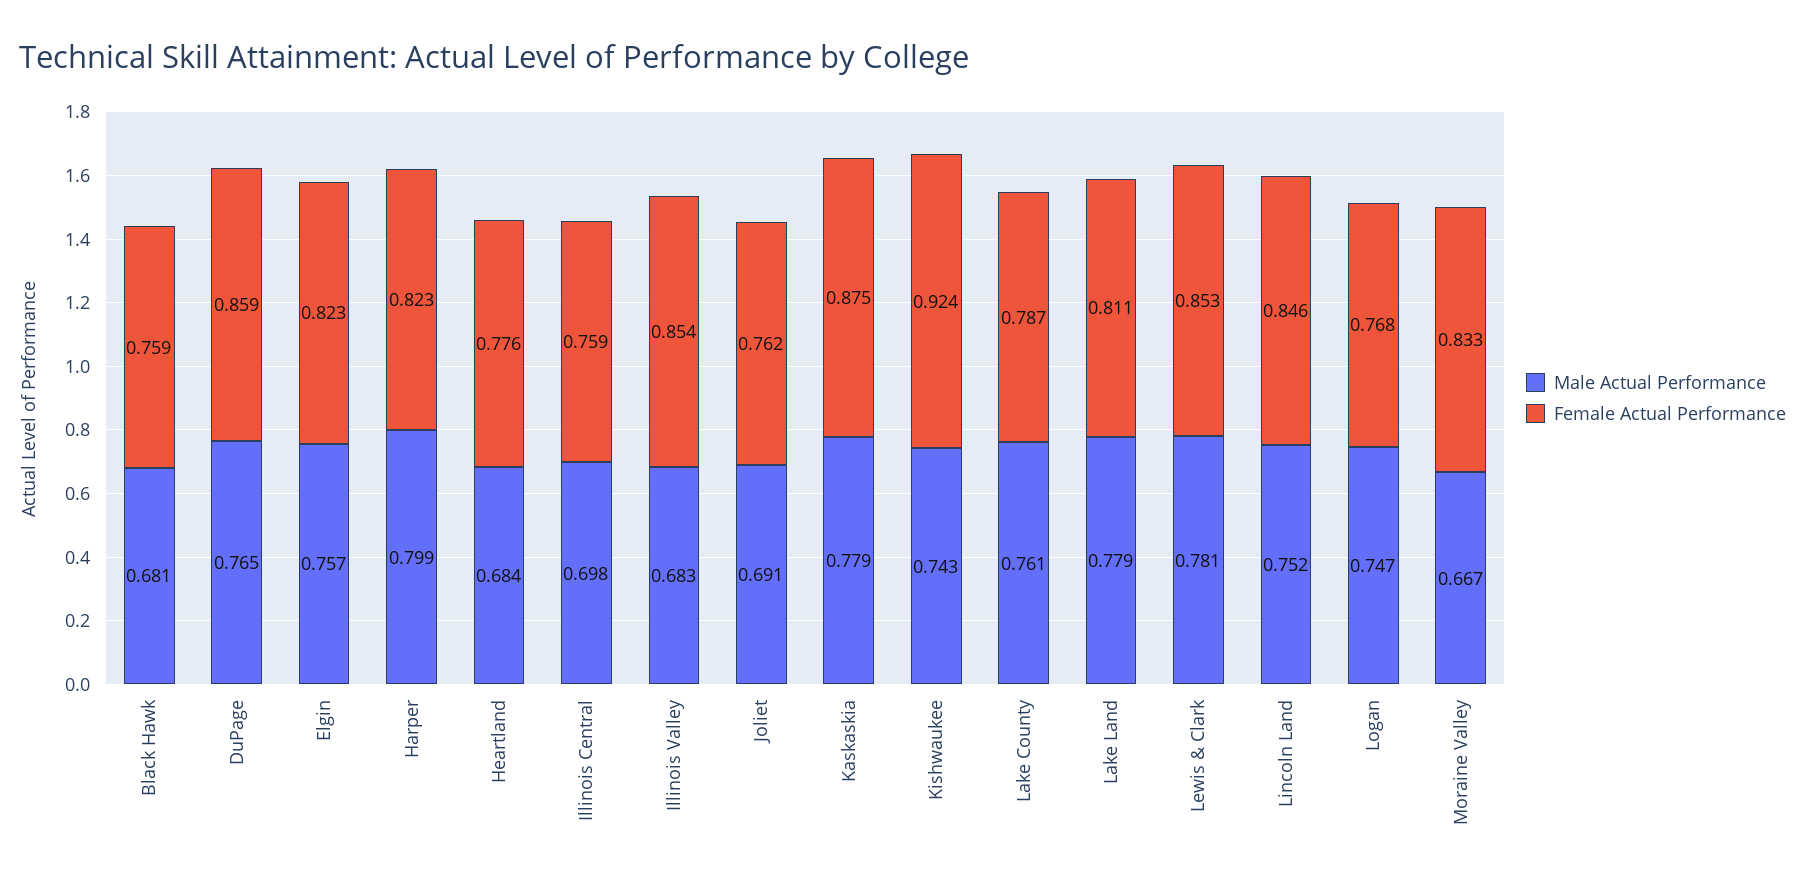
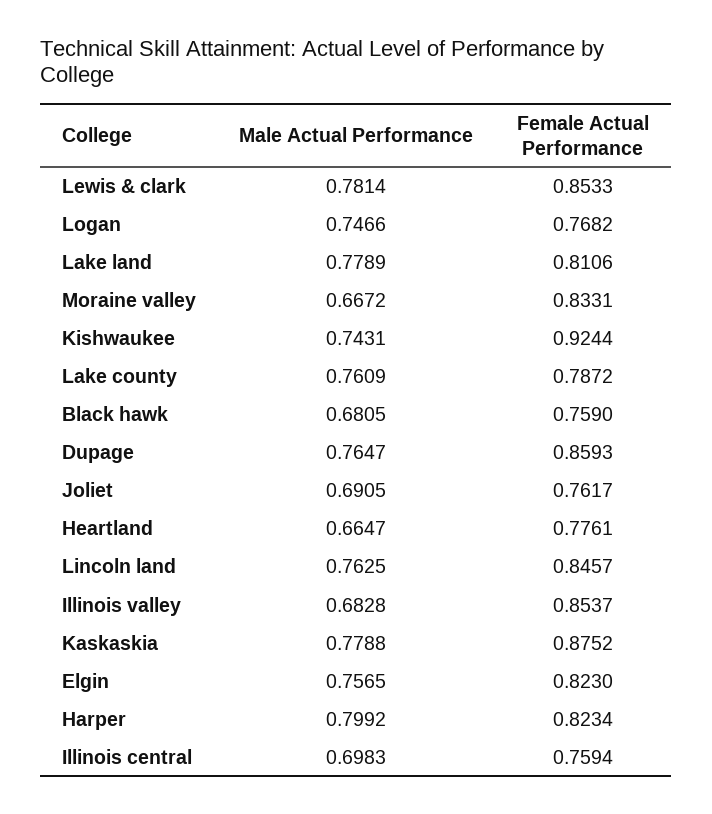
  {
    "Male Actual Performance": {
      "Black Hawk": 0.6805,
      "DuPage": 0.7647,
      "Elgin": 0.7565,
      "Harper": 0.7992,
-     "Heartland": 0.684,
+     "Heartland": 0.6647,
      "Illinois Central": 0.6983,
      "Illinois Valley": 0.6828,
      "Joliet": 0.6905,
      "Kaskaskia": 0.7788,
      "Kishwaukee": 0.7431,
      "Lake County": 0.7609,
      "Lake Land": 0.7789,
      "Lewis & Clark": 0.7814,
-     "Lincoln Land": 0.752,
+     "Lincoln Land": 0.7625,
      "Logan": 0.7466,
      "Moraine Valley": 0.6672
    },
    "Female Actual Performance": {
      "Black Hawk": 0.759,
      "DuPage": 0.8593,
      "Elgin": 0.823,
      "Harper": 0.8234,
      "Heartland": 0.7761,
      "Illinois Central": 0.7594,
      "Illinois Valley": 0.8537,
      "Joliet": 0.7617,
      "Kaskaskia": 0.8752,
      "Kishwaukee": 0.9244,
      "Lake County": 0.7872,
      "Lake Land": 0.8106,
      "Lewis & Clark": 0.8533,
      "Lincoln Land": 0.8457,
      "Logan": 0.7682,
      "Moraine Valley": 0.8331
    }
  }

